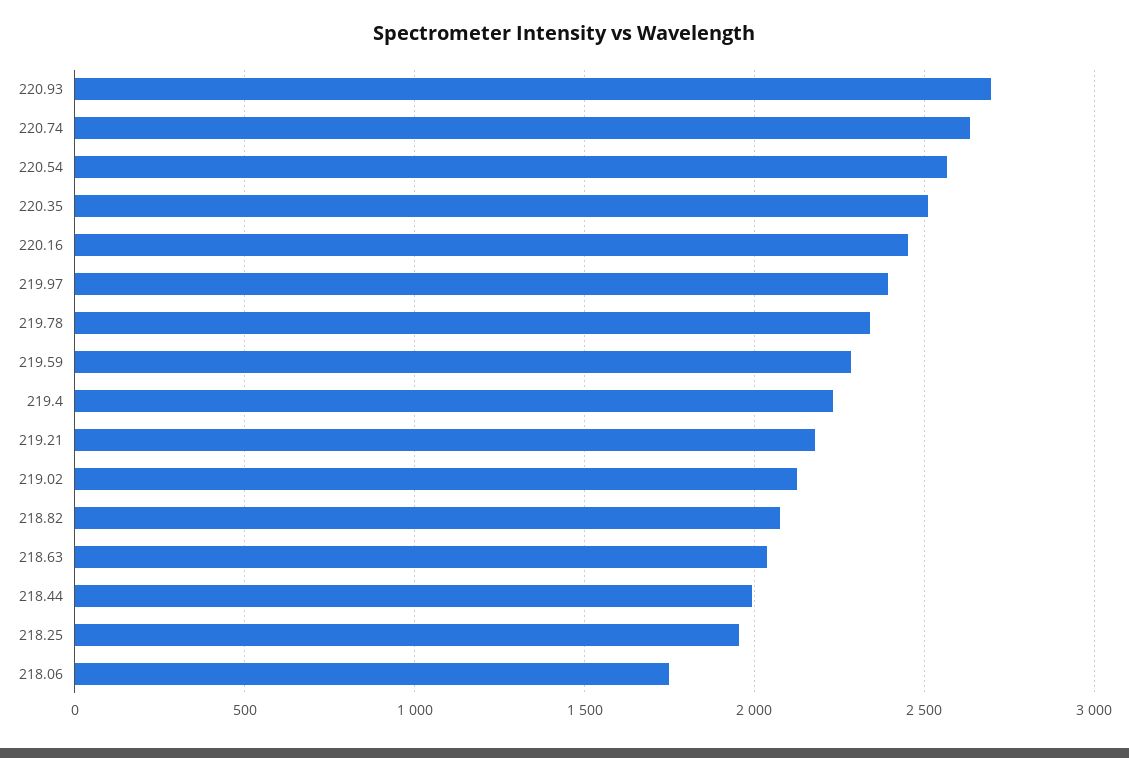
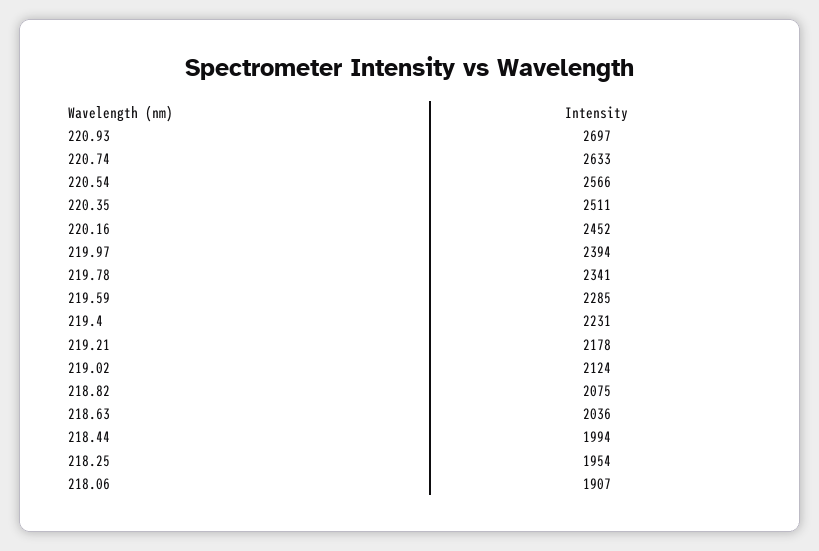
  {
    "220.93": 2697,
    "220.74": 2633,
    "220.54": 2566,
    "220.35": 2511,
    "220.16": 2452,
    "219.97": 2394,
    "219.78": 2341,
    "219.59": 2285,
    "219.4": 2231,
    "219.21": 2178,
    "219.02": 2124,
    "218.82": 2075,
    "218.63": 2036,
    "218.44": 1994,
    "218.25": 1954,
-   "218.06": 1750
+   "218.06": 1907
  }

